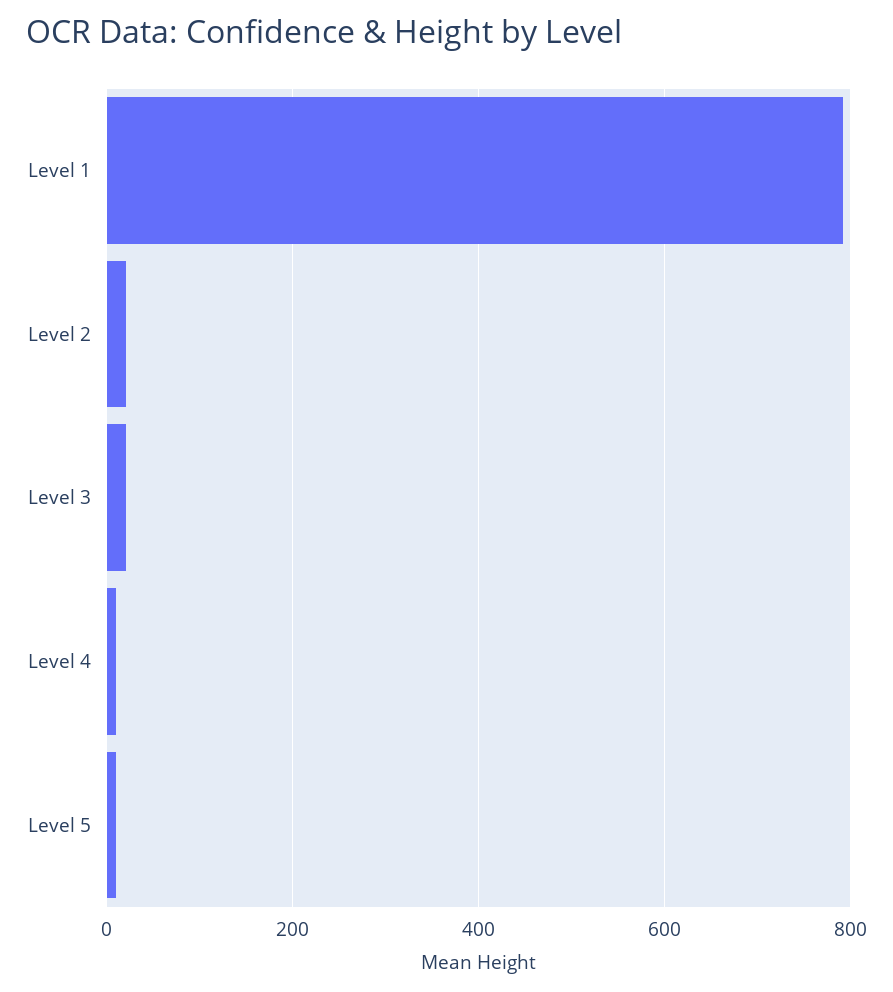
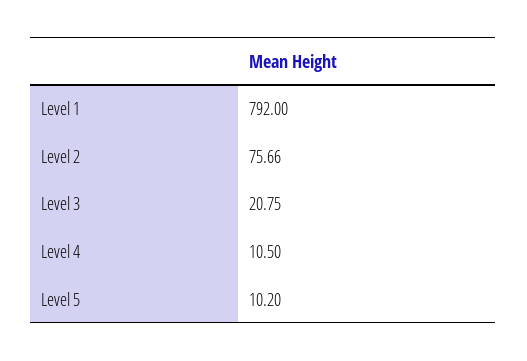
  {
    "Level 1": 792,
-   "Level 2": 20,
+   "Level 2": 75.66,
    "Level 3": 20.75,
    "Level 4": 10.5,
    "Level 5": 10.2
  }

